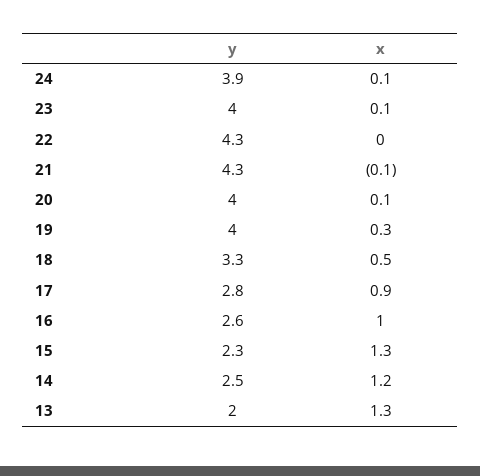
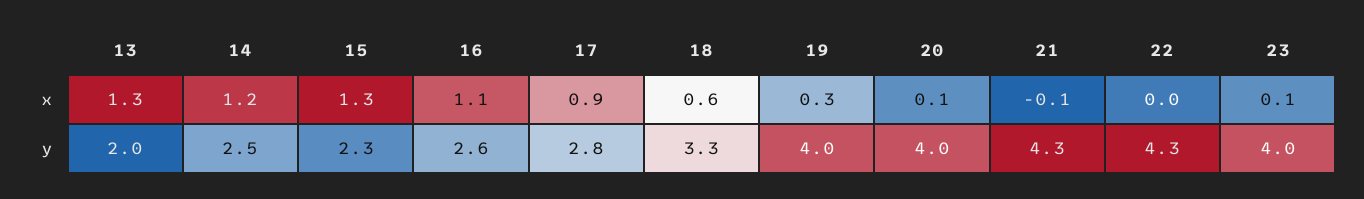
  {
    "y": {
-     "24": 3.9,
      "23": 4,
      "22": 4.3,
      "21": 4.3,
      "20": 4,
      "19": 4,
      "18": 3.3,
      "17": 2.8,
      "16": 2.6,
      "15": 2.3,
      "14": 2.5,
      "13": 2
    },
    "x": {
-     "24": 0.1,
      "23": 0.1,
      "22": 0,
      "21": -0.1,
      "20": 0.1,
      "19": 0.3,
-     "18": 0.5,
+     "18": 0.6,
      "17": 0.9,
-     "16": 1,
+     "16": 1.1,
      "15": 1.3,
      "14": 1.2,
      "13": 1.3
    }
  }

